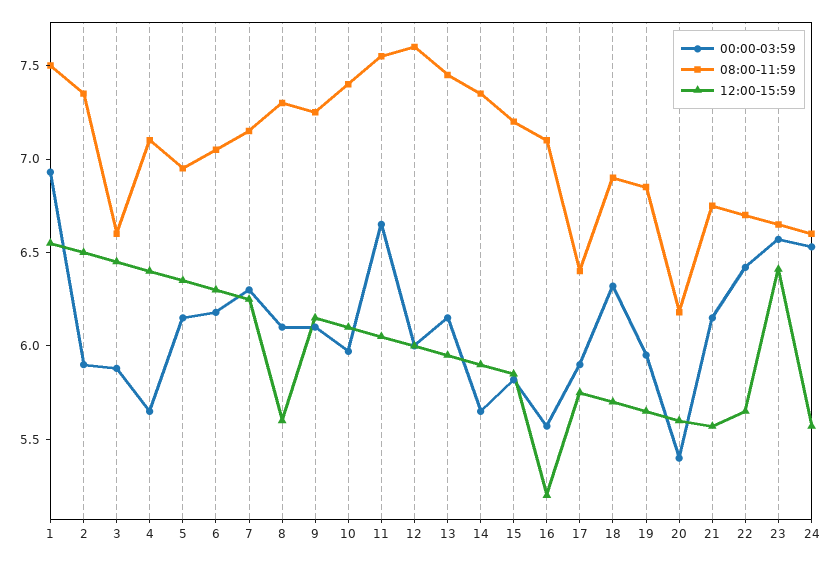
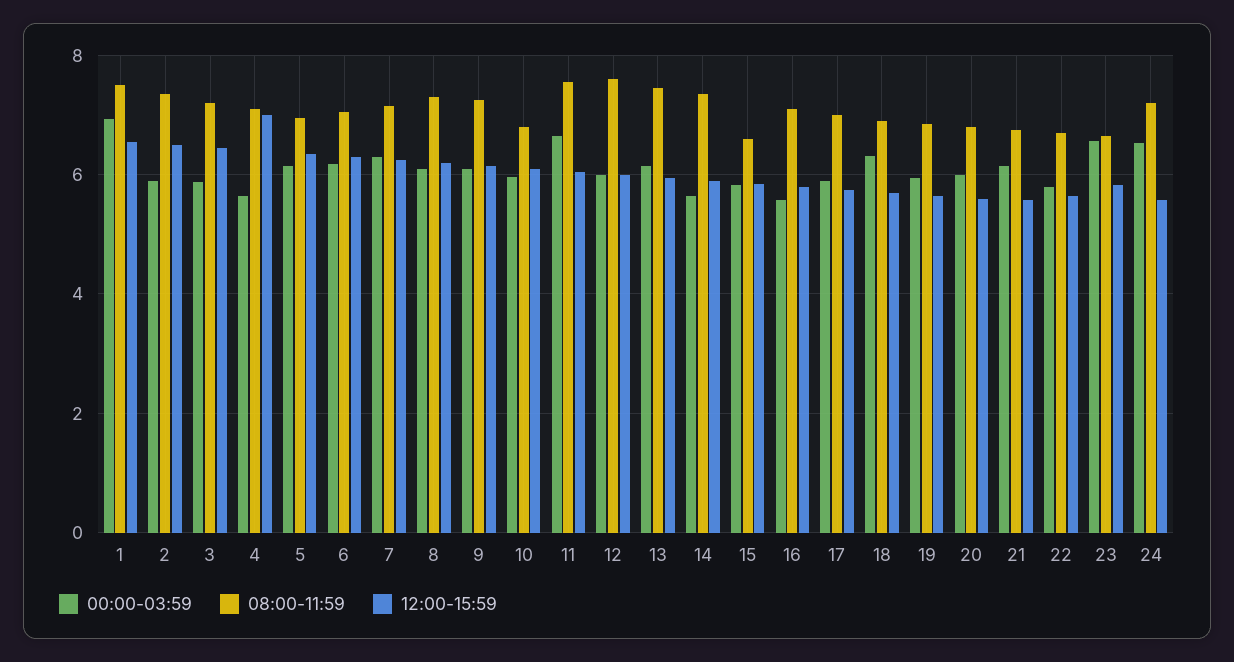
  {
    "00:00-03:59": {
      "1": 6.9,
      "2": 5.9,
      "3": 5.9,
      "4": 5.7,
      "5": 6.2,
      "6": 6.2,
      "7": 6.3,
      "8": 6.1,
      "9": 6.1,
      "10": 6,
      "11": 6.7,
      "12": 6,
      "13": 6.2,
      "14": 5.7,
      "15": 5.8,
      "16": 5.6,
      "17": 5.9,
      "18": 6.3,
      "19": 6,
-     "20": 5.4,
+     "20": 6,
      "21": 6.2,
-     "22": 6.4,
+     "22": 5.8,
      "23": 6.6,
      "24": 6.5
    },
    "08:00-11:59": {
      "1": 7.5,
      "2": 7.4,
-     "3": 6.6,
+     "3": 7.2,
      "4": 7.1,
      "5": 7,
      "6": 7.1,
      "7": 7.2,
      "8": 7.3,
      "9": 7.3,
-     "10": 7.4,
+     "10": 6.8,
      "11": 7.6,
      "12": 7.6,
      "13": 7.5,
      "14": 7.4,
-     "15": 7.2,
+     "15": 6.6,
      "16": 7.1,
-     "17": 6.4,
+     "17": 7,
      "18": 6.9,
      "19": 6.9,
-     "20": 6.2,
+     "20": 6.8,
      "21": 6.8,
      "22": 6.7,
      "23": 6.7,
-     "24": 6.6
+     "24": 7.2
    },
    "12:00-15:59": {
      "1": 6.6,
      "2": 6.5,
      "3": 6.5,
-     "4": 6.4,
+     "4": 7,
      "5": 6.4,
      "6": 6.3,
      "7": 6.3,
-     "8": 5.6,
+     "8": 6.2,
      "9": 6.2,
      "10": 6.1,
      "11": 6.1,
      "12": 6,
      "13": 6,
      "14": 5.9,
      "15": 5.9,
-     "16": 5.2,
+     "16": 5.8,
      "17": 5.8,
      "18": 5.7,
      "19": 5.7,
      "20": 5.6,
      "21": 5.6,
      "22": 5.7,
-     "23": 6.4,
+     "23": 5.8,
      "24": 5.6
    }
  }

